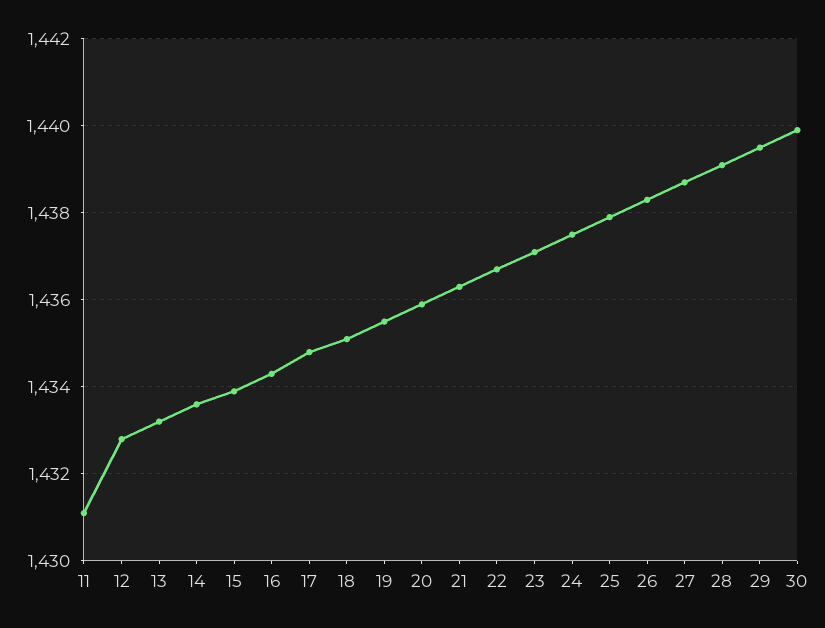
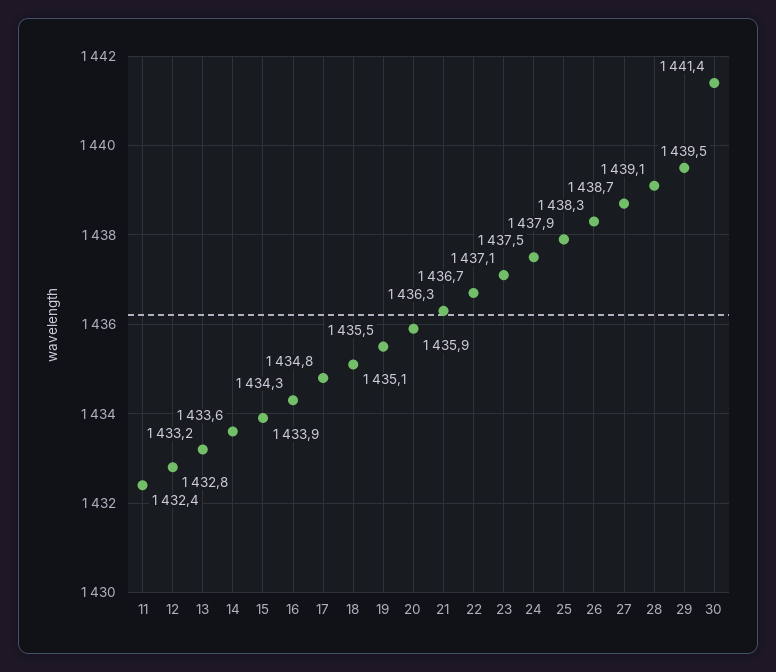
  {
-   "11": 1431,
+   "11": 1432.4,
    "12": 1432.8,
    "13": 1433.2,
    "14": 1433.6,
    "15": 1433.9,
    "16": 1434.3,
    "17": 1434.8,
    "18": 1435.1,
    "19": 1435.5,
    "20": 1435.9,
    "21": 1436.3,
    "22": 1436.7,
    "23": 1437.1,
    "24": 1437.5,
    "25": 1437.9,
    "26": 1438.3,
    "27": 1438.7,
    "28": 1439.1,
    "29": 1439.5,
-   "30": 1440
+   "30": 1441.4
  }

